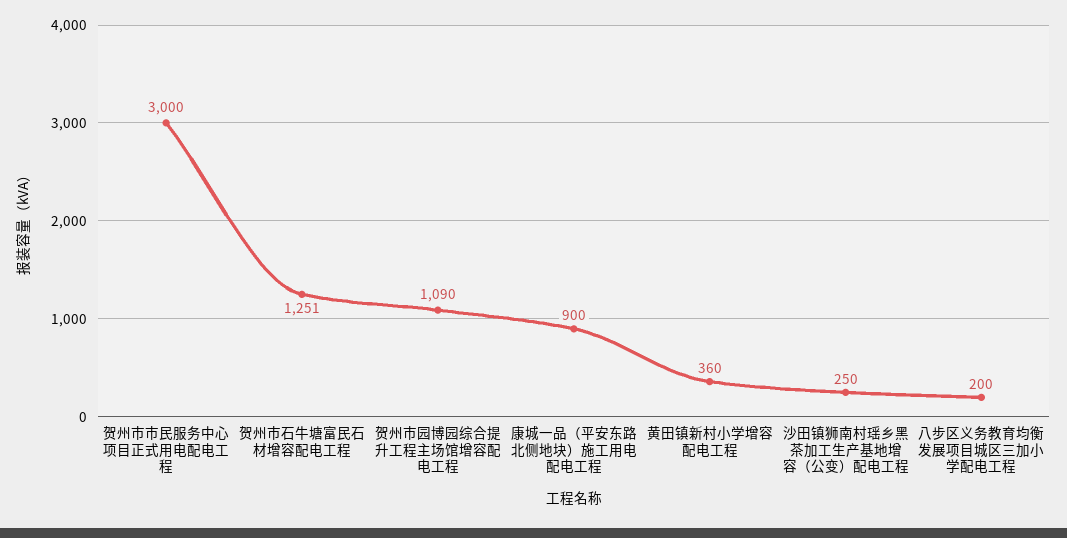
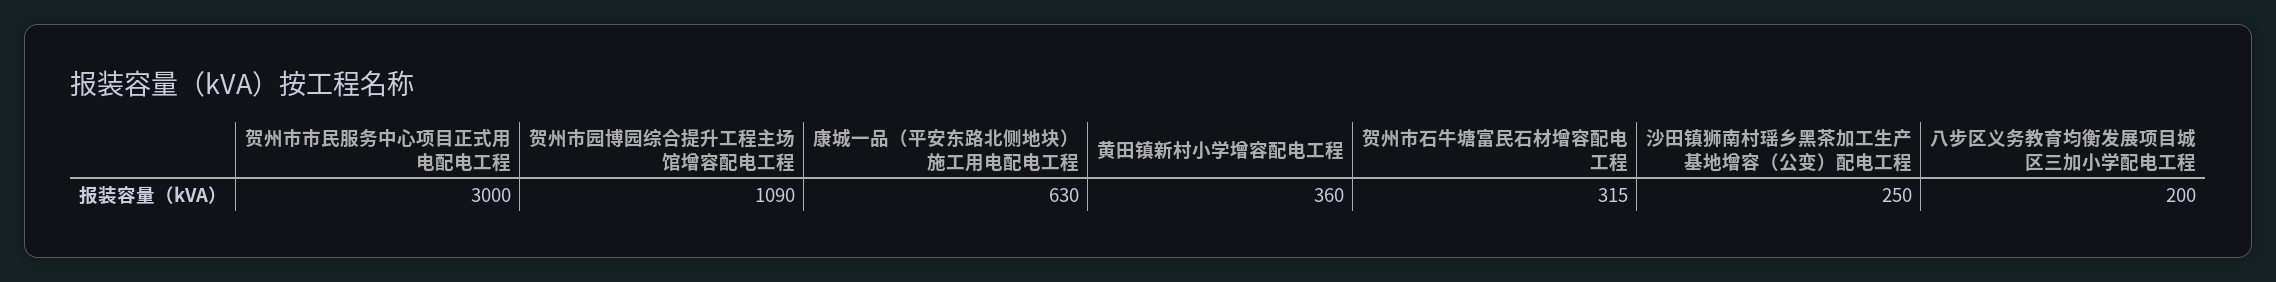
  {
    "贺州市市民服务中心项目正式用电配电工程": 3000,
-   "贺州市石牛塘富民石材增容配电工程": 1251,
+   "贺州市石牛塘富民石材增容配电工程": 315,
    "贺州市园博园综合提升工程主场馆增容配电工程": 1090,
-   "康城一品（平安东路北侧地块）施工用电配电工程": 900,
+   "康城一品（平安东路北侧地块）施工用电配电工程": 630,
    "黄田镇新村小学增容配电工程": 360,
    "沙田镇狮南村瑶乡黑茶加工生产基地增容（公变）配电工程": 250,
    "八步区义务教育均衡发展项目城区三加小学配电工程": 200
  }

